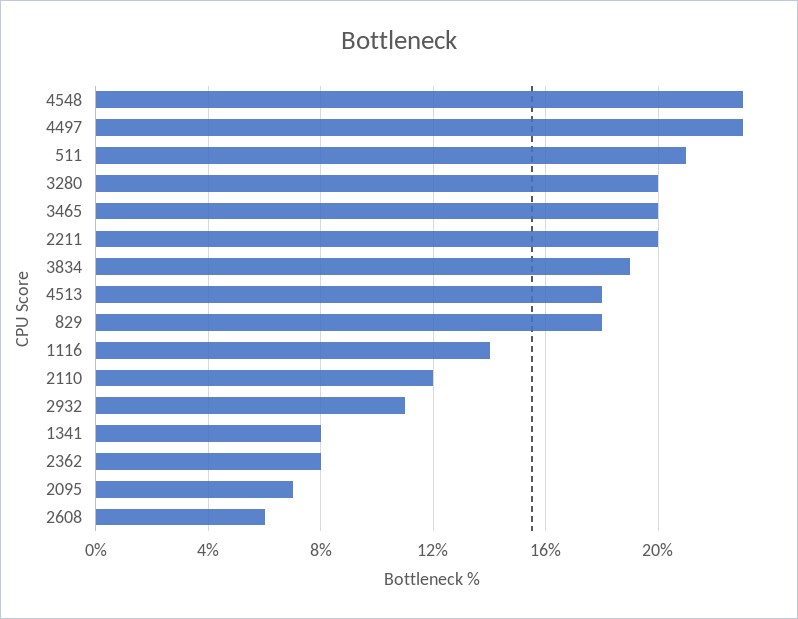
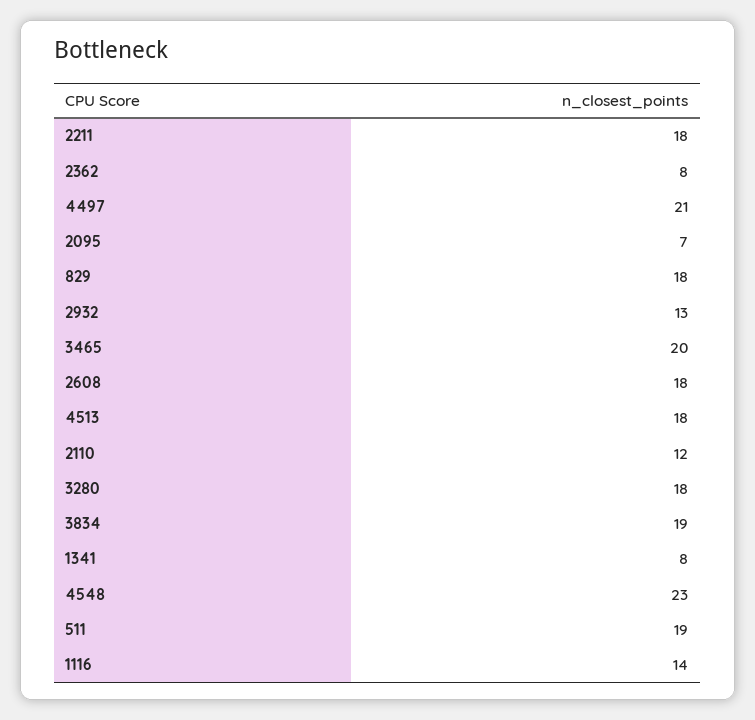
  {
    "4548": 23,
-   "4497": 23,
+   "4497": 21,
-   "511": 21,
+   "511": 19,
-   "3280": 20,
+   "3280": 18,
    "3465": 20,
-   "2211": 20,
+   "2211": 18,
    "3834": 19,
    "4513": 18,
    "829": 18,
    "1116": 14,
    "2110": 12,
-   "2932": 11,
+   "2932": 13,
    "1341": 8,
    "2362": 8,
    "2095": 7,
-   "2608": 6
+   "2608": 18
  }

